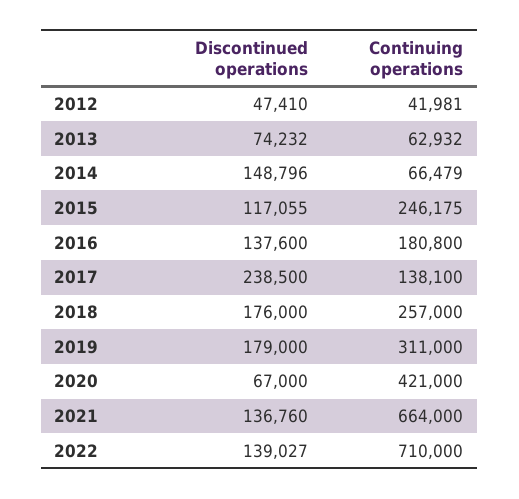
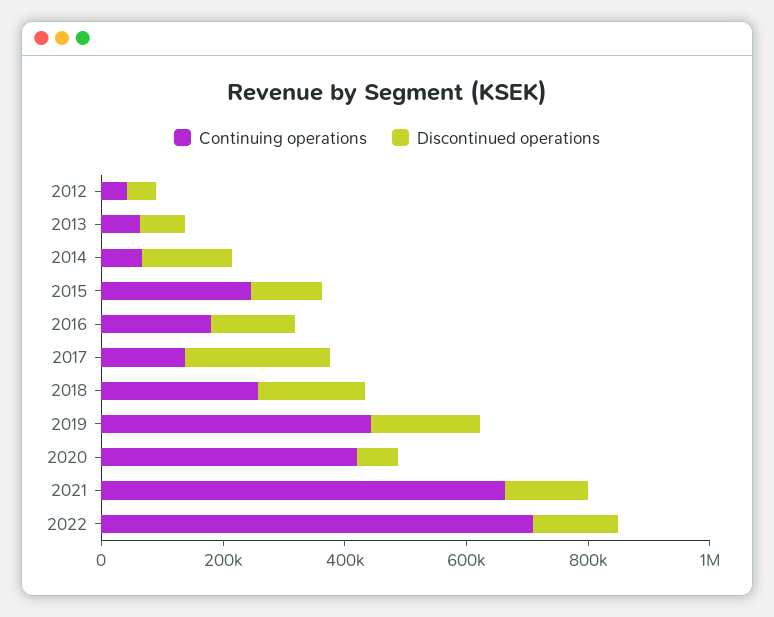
  {
    "Discontinued operations": {
      "2012": 47410,
      "2013": 74232,
      "2014": 148796,
      "2015": 117055,
      "2016": 137600,
      "2017": 238500,
      "2018": 176000,
      "2019": 179000,
      "2020": 67000,
      "2021": 136760,
      "2022": 139027
    },
    "Continuing operations": {
      "2012": 41981,
      "2013": 62932,
      "2014": 66479,
      "2015": 246175,
      "2016": 180800,
      "2017": 138100,
      "2018": 257000,
-     "2019": 311000,
+     "2019": 450000,
      "2020": 421000,
      "2021": 664000,
      "2022": 710000
    }
  }

